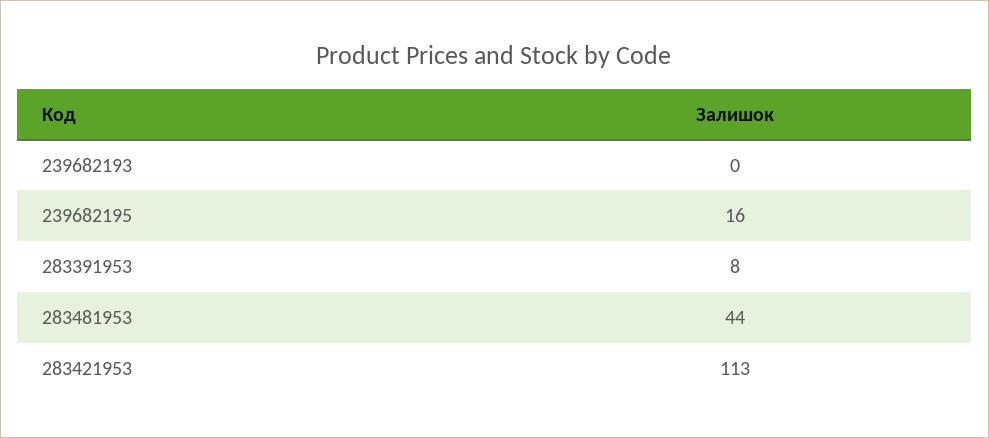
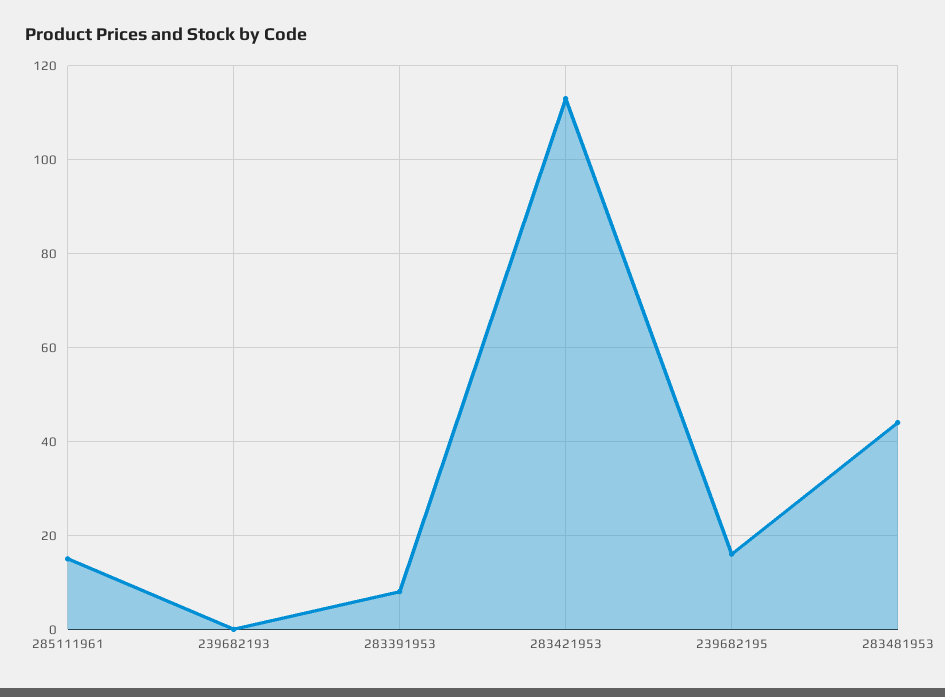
  {
    "239682193": 0,
    "239682195": 16,
    "283391953": 8,
    "283481953": 44,
-   "283421953": 113
+   "283421953": 113,
+   "285111961": 15
  }

